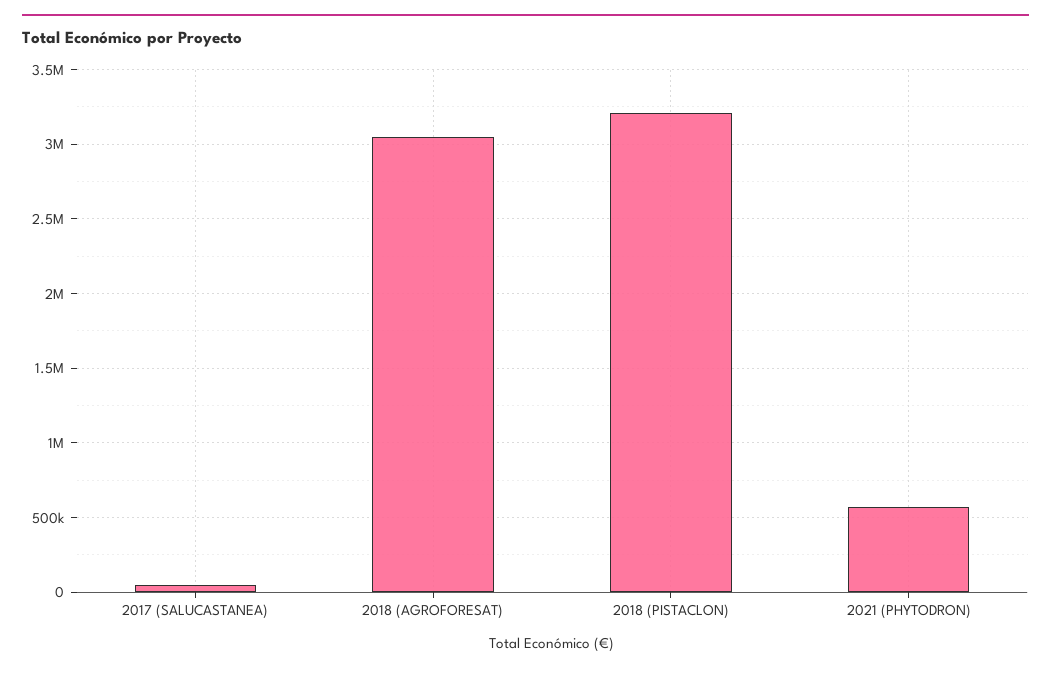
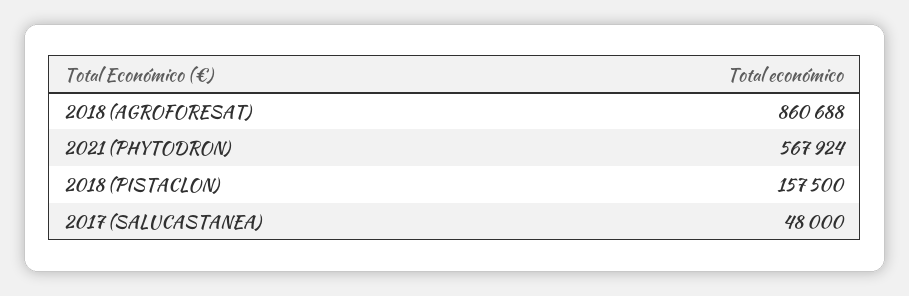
  {
    "2017 (SALUCASTANEA)": 48000,
-   "2018 (AGROFORESAT)": 3050000,
+   "2018 (AGROFORESAT)": 860688,
-   "2018 (PISTACLON)": 3200000,
+   "2018 (PISTACLON)": 157500,
    "2021 (PHYTODRON)": 567924
  }

